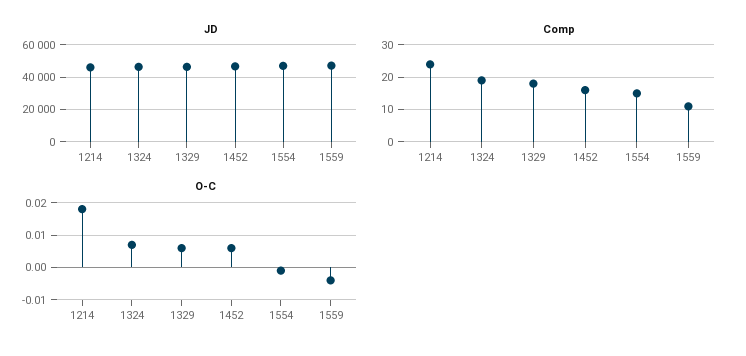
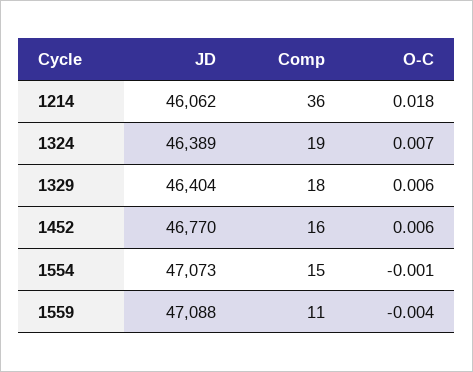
  {
    "JD": {
      "1214": 46062,
      "1324": 46389,
      "1329": 46404,
      "1452": 46770,
      "1554": 47073,
      "1559": 47088
    },
    "Comp": {
-     "1214": 25,
+     "1214": 36,
      "1324": 19,
      "1329": 18,
      "1452": 16,
      "1554": 15,
      "1559": 11
    },
    "O-C": {
      "1214": 0.018,
      "1324": 0.007,
      "1329": 0.006,
      "1452": 0.006,
      "1554": -0.001,
      "1559": -0.004
    }
  }

